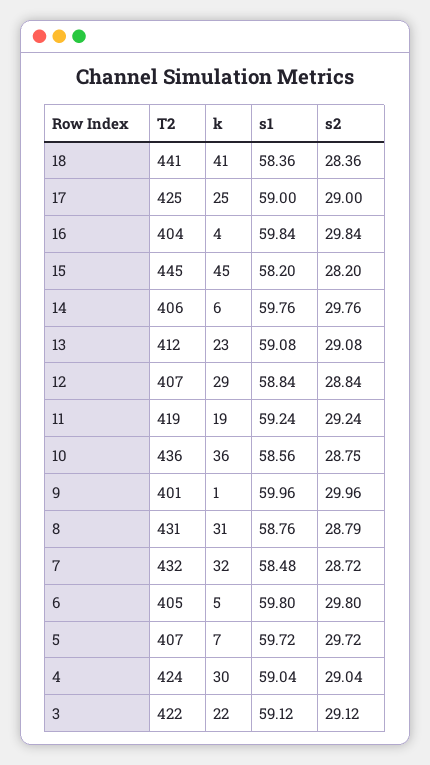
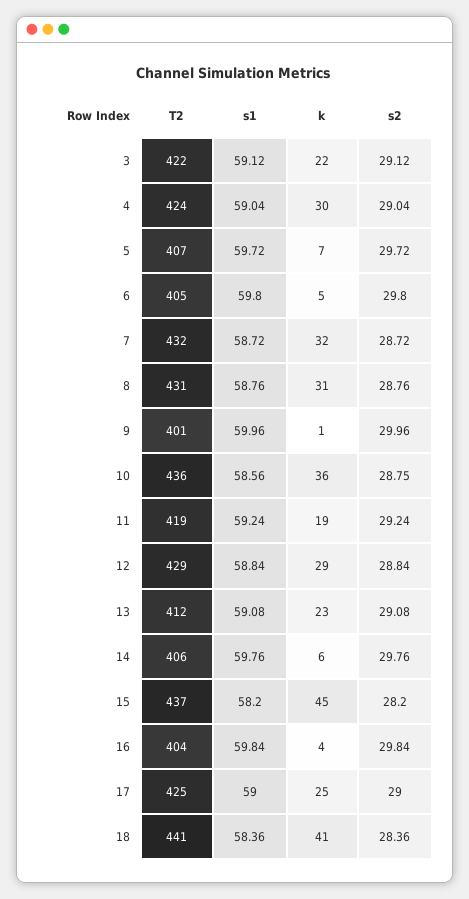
  {
    "T2": {
      "18": 441,
      "17": 425,
      "16": 404,
-     "15": 445,
+     "15": 437,
      "14": 406,
      "13": 412,
-     "12": 407,
+     "12": 429,
      "11": 419,
      "10": 436,
      "9": 401,
      "8": 431,
      "7": 432,
      "6": 405,
      "5": 407,
      "4": 424,
      "3": 422
    },
    "k": {
      "18": 41,
      "17": 25,
      "16": 4,
      "15": 45,
      "14": 6,
      "13": 23,
      "12": 29,
      "11": 19,
      "10": 36,
      "9": 1,
      "8": 31,
      "7": 32,
      "6": 5,
      "5": 7,
      "4": 30,
      "3": 22
    },
    "s1": {
      "18": 58.36,
      "17": 59,
      "16": 59.84,
      "15": 58.2,
      "14": 59.76,
      "13": 59.08,
      "12": 58.84,
      "11": 59.24,
      "10": 58.56,
      "9": 59.96,
      "8": 58.76,
-     "7": 58.48,
+     "7": 58.72,
      "6": 59.8,
      "5": 59.72,
      "4": 59.04,
      "3": 59.12
    },
    "s2": {
      "18": 28.36,
      "17": 29,
      "16": 29.84,
      "15": 28.2,
      "14": 29.76,
      "13": 29.08,
      "12": 28.84,
      "11": 29.24,
      "10": 28.75,
      "9": 29.96,
-     "8": 28.79,
+     "8": 28.76,
      "7": 28.72,
      "6": 29.8,
      "5": 29.72,
      "4": 29.04,
      "3": 29.12
    }
  }

